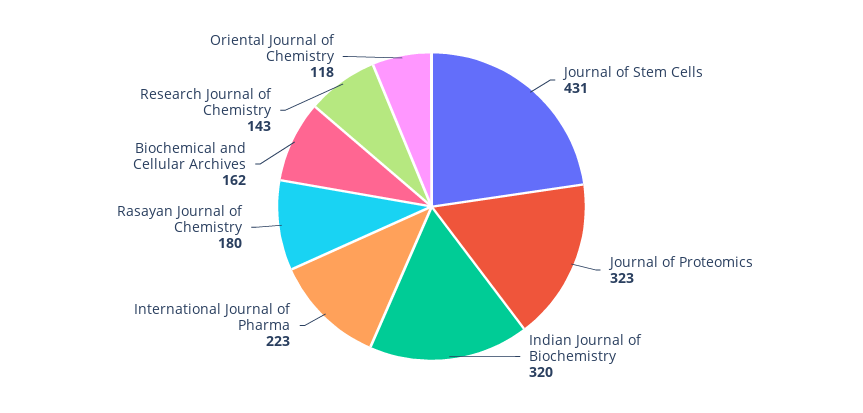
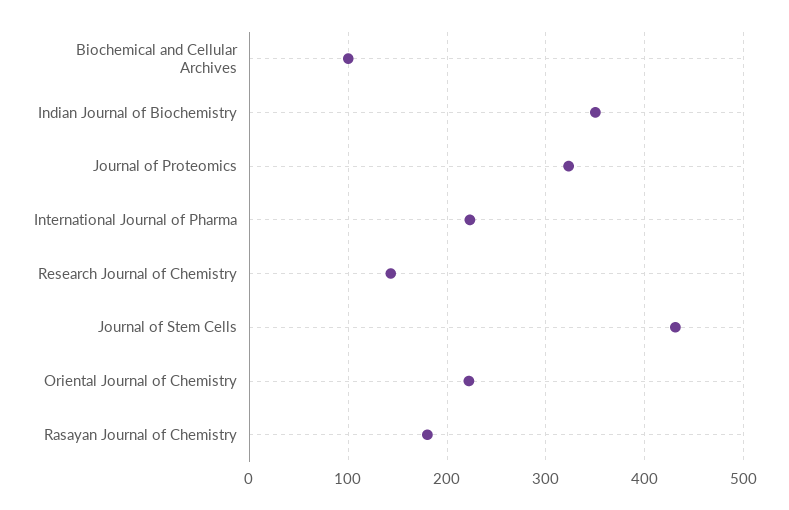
  {
    "Journal of Stem Cells": 431,
    "Journal of Proteomics": 323,
-   "Indian Journal of Biochemistry": 320,
+   "Indian Journal of Biochemistry": 350,
    "International Journal of Pharma": 223,
    "Rasayan Journal of Chemistry": 180,
-   "Biochemical and Cellular Archives": 162,
+   "Biochemical and Cellular Archives": 100,
    "Research Journal of Chemistry": 143,
-   "Oriental Journal of Chemistry": 118
+   "Oriental Journal of Chemistry": 220
  }

